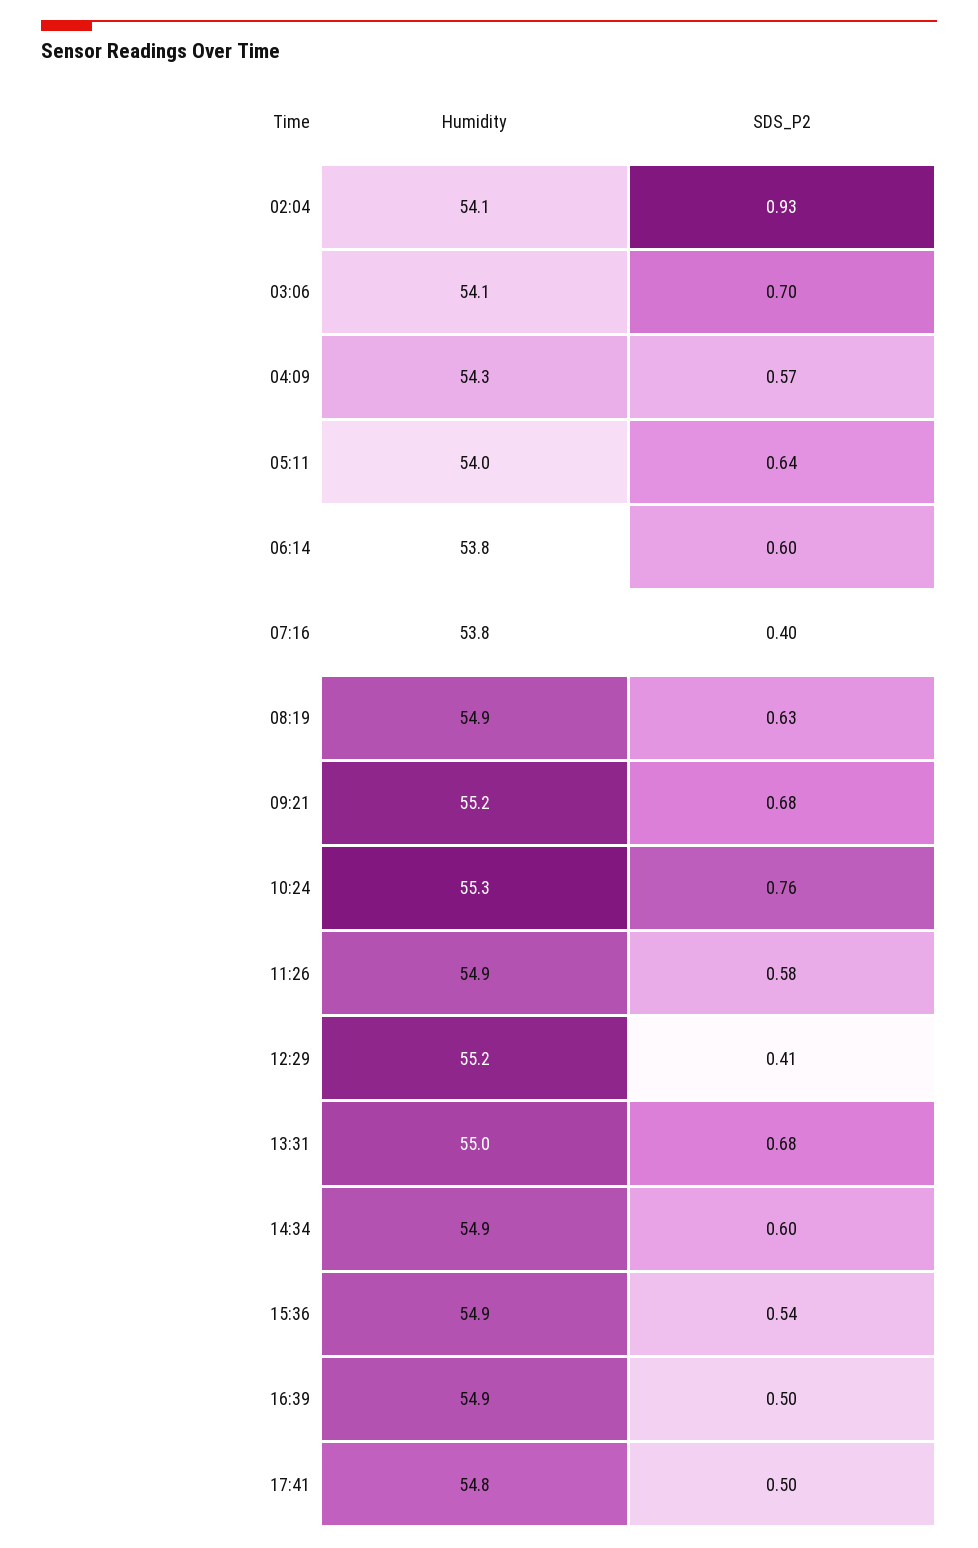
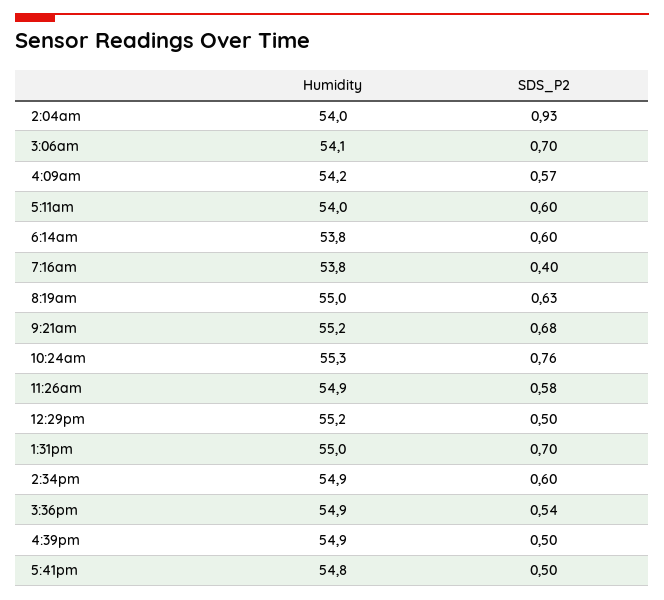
  {
    "Humidity": {
-     "02:04": 54.1,
+     "02:04": 54,
      "03:06": 54.1,
-     "04:09": 54.3,
+     "04:09": 54.2,
      "05:11": 54,
      "06:14": 53.8,
      "07:16": 53.8,
-     "08:19": 54.9,
+     "08:19": 55,
      "09:21": 55.2,
      "10:24": 55.3,
      "11:26": 54.9,
      "12:29": 55.2,
      "13:31": 55,
      "14:34": 54.9,
      "15:36": 54.9,
      "16:39": 54.9,
      "17:41": 54.8
    },
    "SDS_P2": {
      "02:04": 0.93,
      "03:06": 0.7,
      "04:09": 0.57,
-     "05:11": 0.64,
+     "05:11": 0.6,
      "06:14": 0.6,
      "07:16": 0.4,
      "08:19": 0.63,
      "09:21": 0.68,
      "10:24": 0.76,
      "11:26": 0.58,
-     "12:29": 0.41,
+     "12:29": 0.5,
-     "13:31": 0.68,
+     "13:31": 0.7,
      "14:34": 0.6,
      "15:36": 0.54,
      "16:39": 0.5,
      "17:41": 0.5
    }
  }

